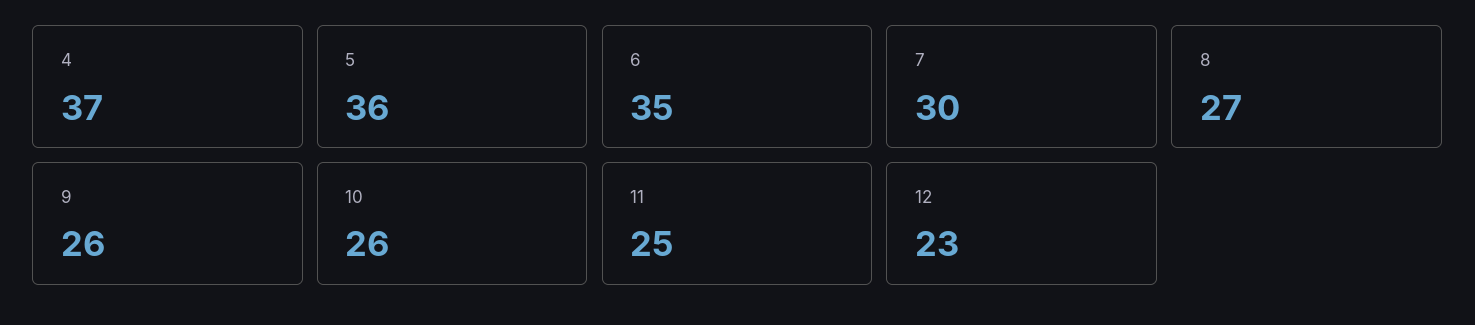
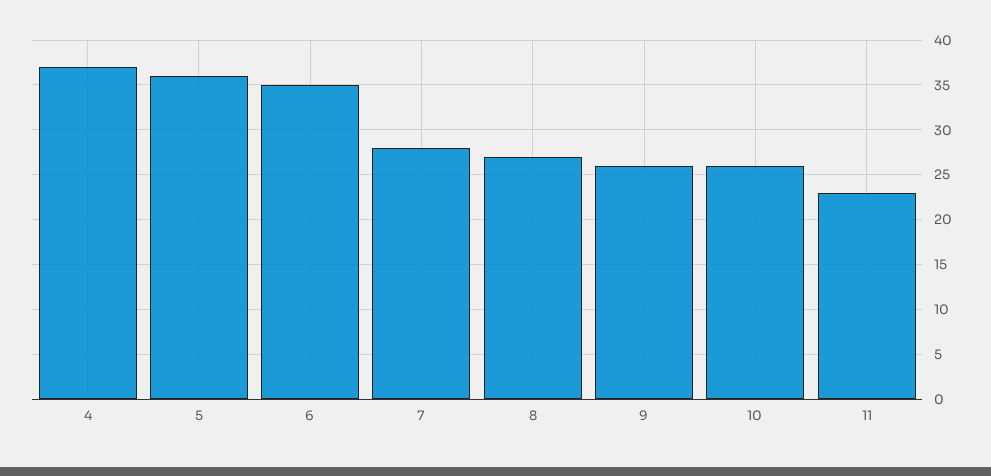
  {
    "4": 37,
    "5": 36,
    "6": 35,
-   "7": 30,
+   "7": 28,
    "8": 27,
    "9": 26,
    "10": 26,
-   "11": 25,
+   "11": 23
-   "12": 23
  }

